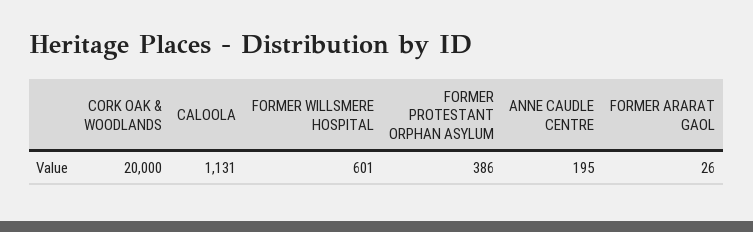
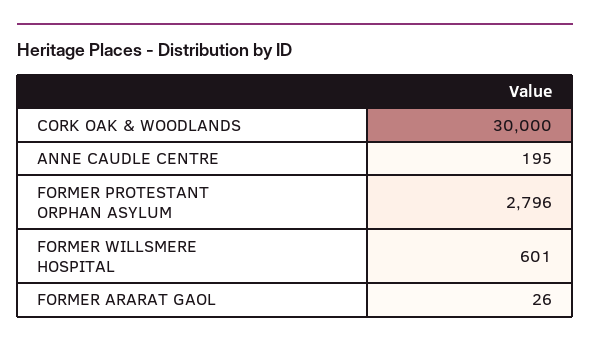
  {
-   "CORK OAK & WOODLANDS": 20000,
+   "CORK OAK & WOODLANDS": 30000,
-   "CALOOLA": 1131,
    "FORMER WILLSMERE HOSPITAL": 601,
-   "FORMER PROTESTANT ORPHAN ASYLUM": 386,
+   "FORMER PROTESTANT ORPHAN ASYLUM": 2796,
    "ANNE CAUDLE CENTRE": 195,
    "FORMER ARARAT GAOL": 26
  }

